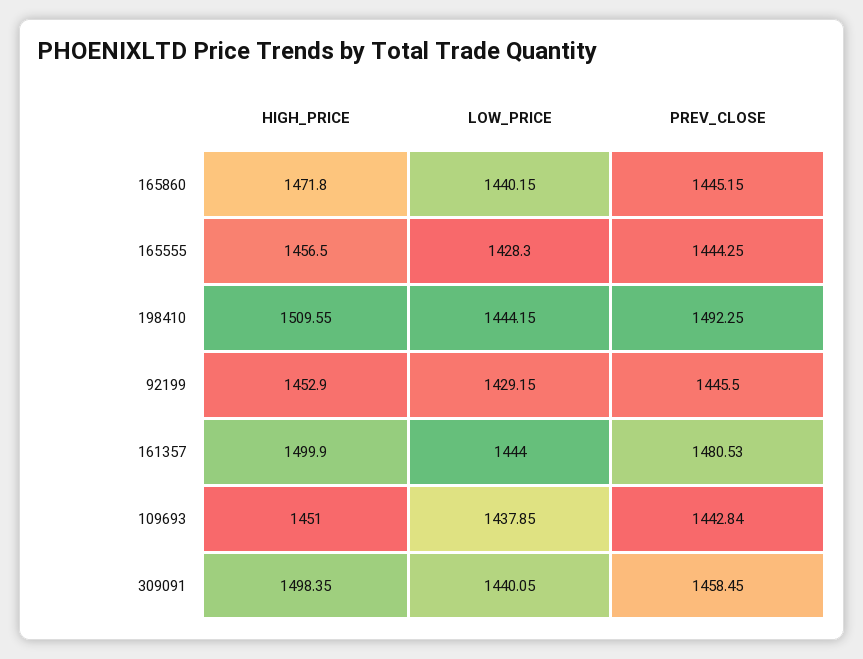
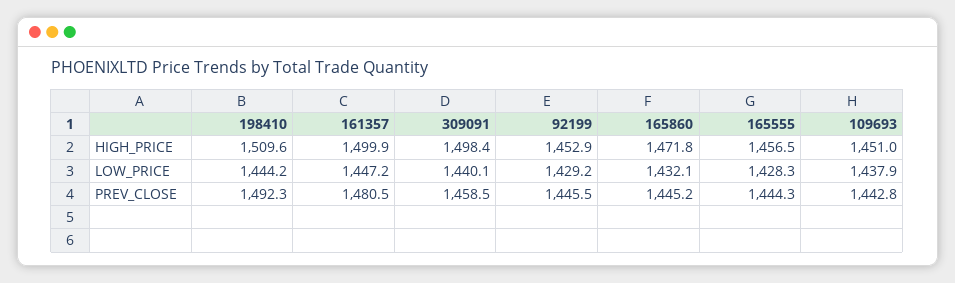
  {
    "HIGH_PRICE": {
      "165860": 1471.8,
      "165555": 1456.5,
      "198410": 1509.55,
      "92199": 1452.9,
      "161357": 1499.9,
      "109693": 1451,
      "309091": 1498.35
    },
    "LOW_PRICE": {
-     "165860": 1440.15,
+     "165860": 1432.1,
      "165555": 1428.3,
      "198410": 1444.15,
      "92199": 1429.15,
-     "161357": 1444,
+     "161357": 1447.2,
      "109693": 1437.85,
      "309091": 1440.05
    },
    "PREV_CLOSE": {
      "165860": 1445.15,
      "165555": 1444.25,
      "198410": 1492.25,
      "92199": 1445.5,
      "161357": 1480.53,
      "109693": 1442.84,
      "309091": 1458.45
    }
  }

